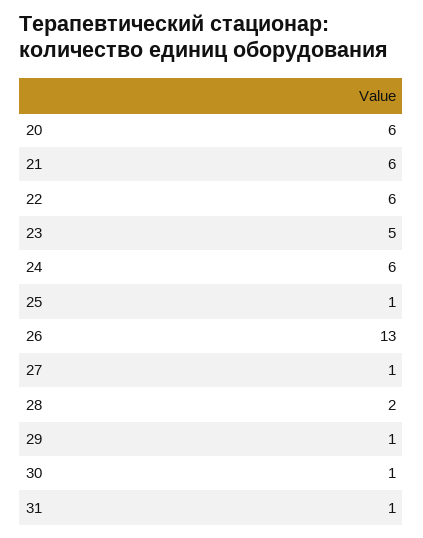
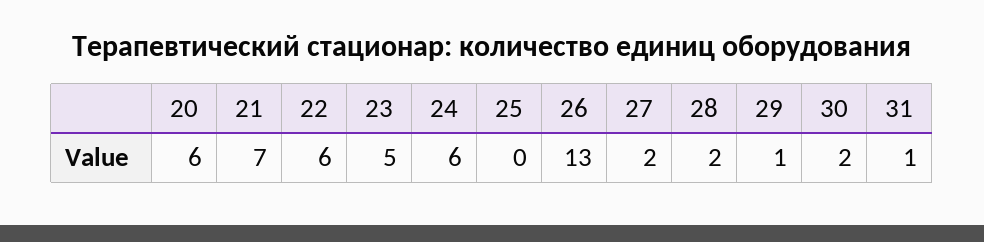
  {
    "20": 6,
-   "21": 6,
+   "21": 7,
    "22": 6,
    "23": 5,
    "24": 6,
-   "25": 1,
+   "25": 0,
    "26": 13,
-   "27": 1,
+   "27": 2,
    "28": 2,
    "29": 1,
-   "30": 1,
+   "30": 2,
    "31": 1
  }

